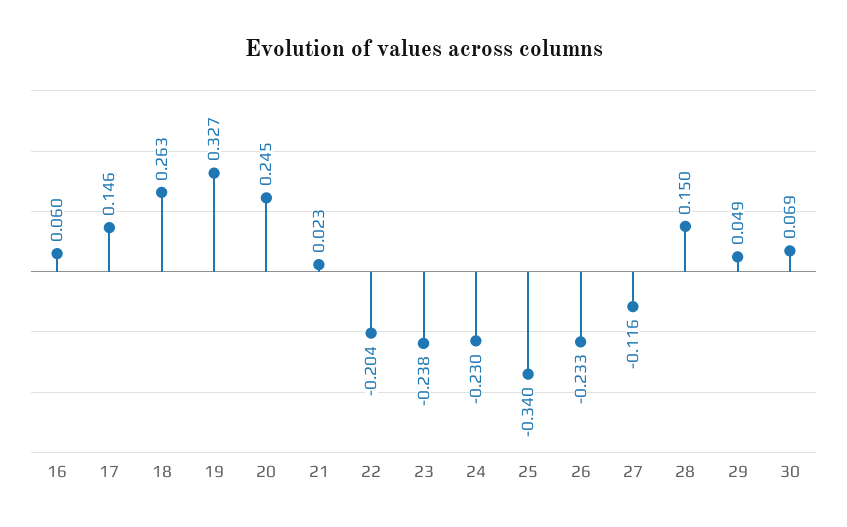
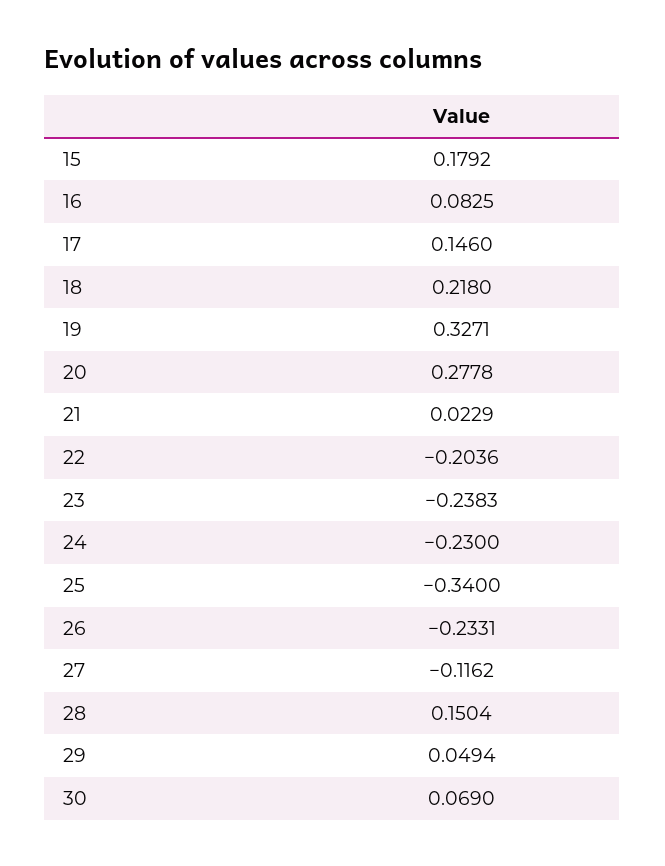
  {
-   "16": 0.06,
+   "16": 0.0825,
    "17": 0.146,
-   "18": 0.263,
+   "18": 0.218,
    "19": 0.3271,
-   "20": 0.245,
+   "20": 0.2778,
    "21": 0.0229,
    "22": -0.2036,
    "23": -0.2383,
    "24": -0.23,
    "25": -0.34,
    "26": -0.2331,
    "27": -0.1162,
    "28": 0.1504,
    "29": 0.0494,
-   "30": 0.069
+   "30": 0.069,
+   "15": 0.1792
  }

